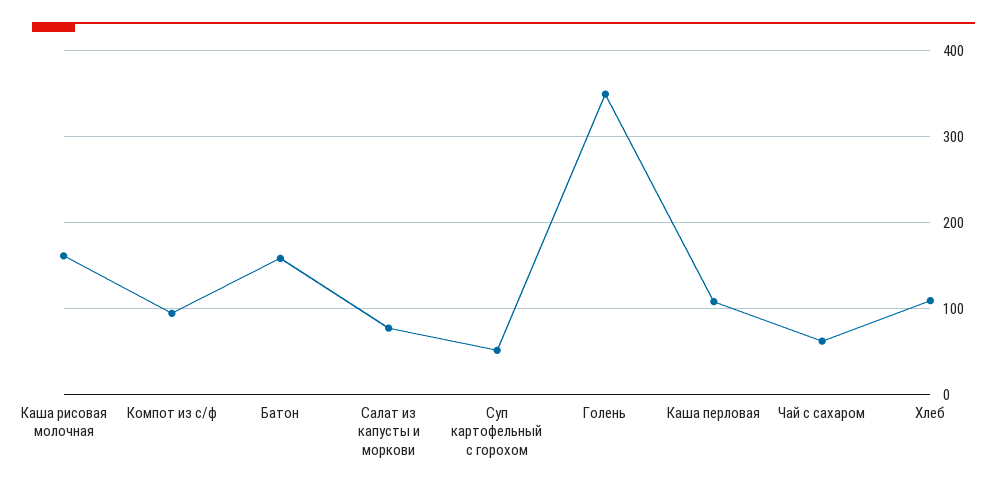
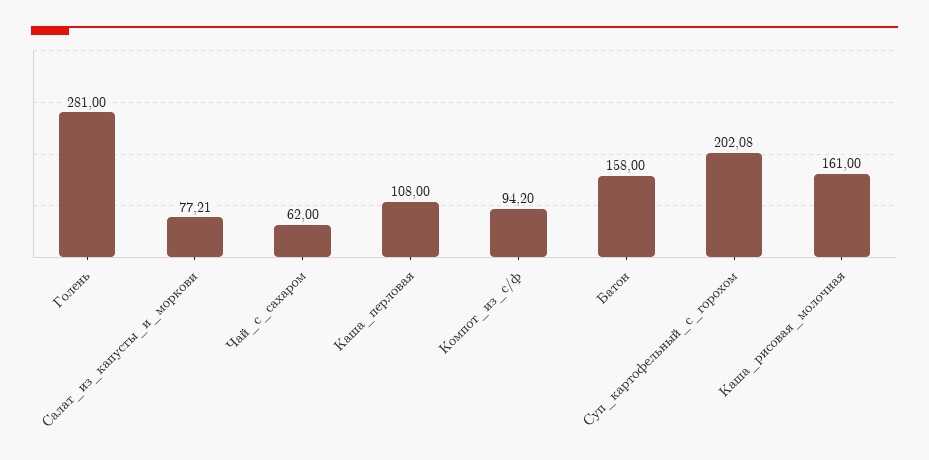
  {
    "Каша рисовая молочная": 161,
    "Компот из с/ф": 94.2,
    "Батон": 158,
    "Салат из капусты и моркови": 77.21,
-   "Суп картофельный с горохом": 50,
+   "Суп картофельный с горохом": 202.08,
-   "Голень": 350,
+   "Голень": 281,
    "Каша перловая": 108,
-   "Чай с сахаром": 62,
+   "Чай с сахаром": 62
-   "Хлеб": 110
  }

